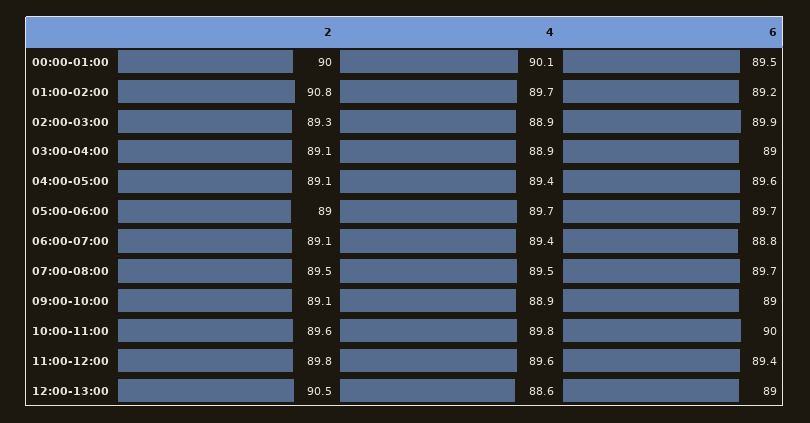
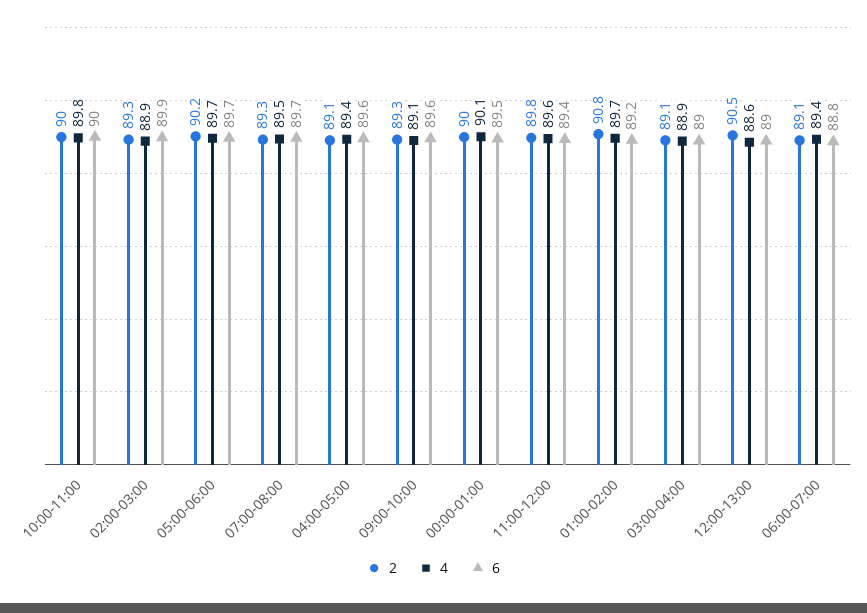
  {
    "2": {
      "00:00-01:00": 90,
      "01:00-02:00": 90.8,
      "02:00-03:00": 89.3,
      "03:00-04:00": 89.1,
      "04:00-05:00": 89.1,
-     "05:00-06:00": 89,
+     "05:00-06:00": 90.2,
      "06:00-07:00": 89.1,
-     "07:00-08:00": 89.5,
+     "07:00-08:00": 89.3,
-     "09:00-10:00": 89.1,
+     "09:00-10:00": 89.3,
-     "10:00-11:00": 89.6,
+     "10:00-11:00": 90,
      "11:00-12:00": 89.8,
      "12:00-13:00": 90.5
    },
    "4": {
      "00:00-01:00": 90.1,
      "01:00-02:00": 89.7,
      "02:00-03:00": 88.9,
      "03:00-04:00": 88.9,
      "04:00-05:00": 89.4,
      "05:00-06:00": 89.7,
      "06:00-07:00": 89.4,
      "07:00-08:00": 89.5,
-     "09:00-10:00": 88.9,
+     "09:00-10:00": 89.1,
      "10:00-11:00": 89.8,
      "11:00-12:00": 89.6,
      "12:00-13:00": 88.6
    },
    "6": {
      "00:00-01:00": 89.5,
      "01:00-02:00": 89.2,
      "02:00-03:00": 89.9,
      "03:00-04:00": 89,
      "04:00-05:00": 89.6,
      "05:00-06:00": 89.7,
      "06:00-07:00": 88.8,
      "07:00-08:00": 89.7,
-     "09:00-10:00": 89,
+     "09:00-10:00": 89.6,
      "10:00-11:00": 90,
      "11:00-12:00": 89.4,
      "12:00-13:00": 89
    }
  }

